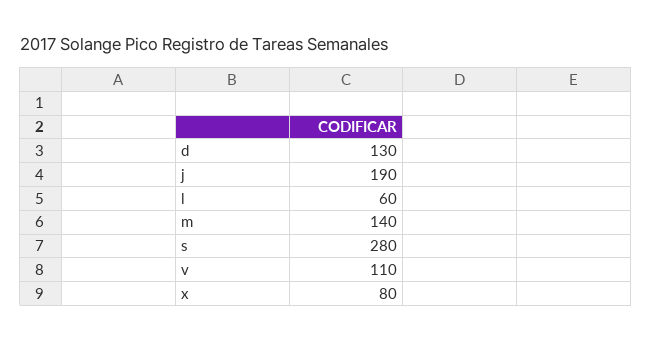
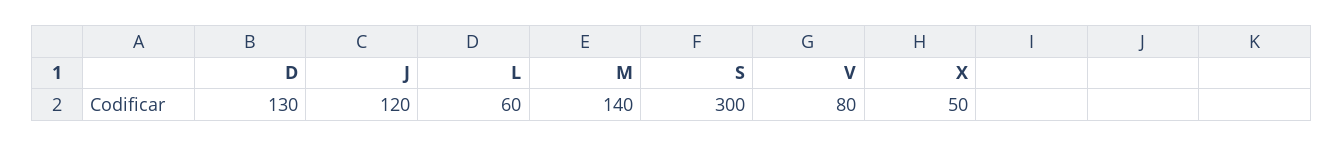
  {
    "d": 130,
-   "j": 190,
+   "j": 120,
    "l": 60,
    "m": 140,
-   "s": 280,
+   "s": 300,
-   "v": 110,
+   "v": 80,
-   "x": 80
+   "x": 50
  }

